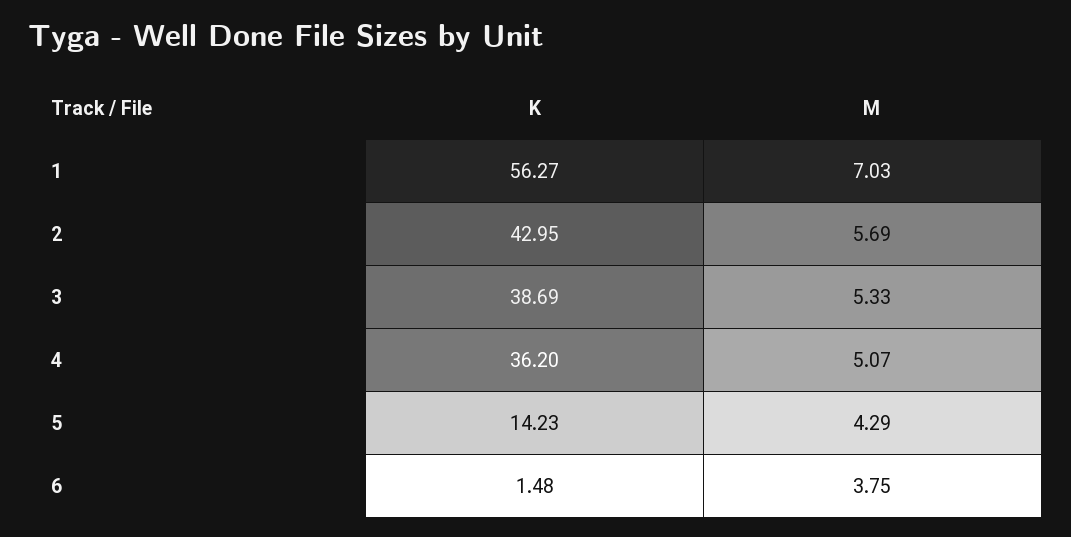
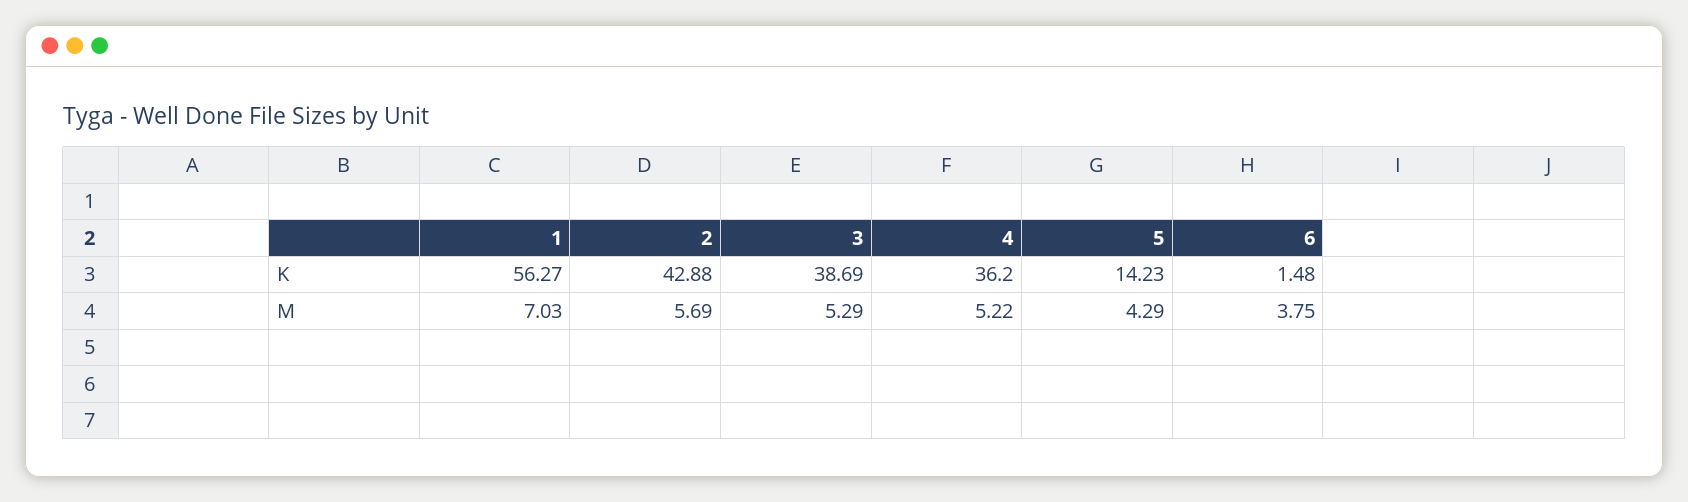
  {
    "K": {
      "1": 56.27,
-     "2": 42.95,
+     "2": 42.88,
      "3": 38.69,
      "4": 36.2,
      "5": 14.23,
      "6": 1.48
    },
    "M": {
      "1": 7.03,
      "2": 5.69,
-     "3": 5.33,
+     "3": 5.29,
-     "4": 5.07,
+     "4": 5.22,
      "5": 4.29,
      "6": 3.75
    }
  }

